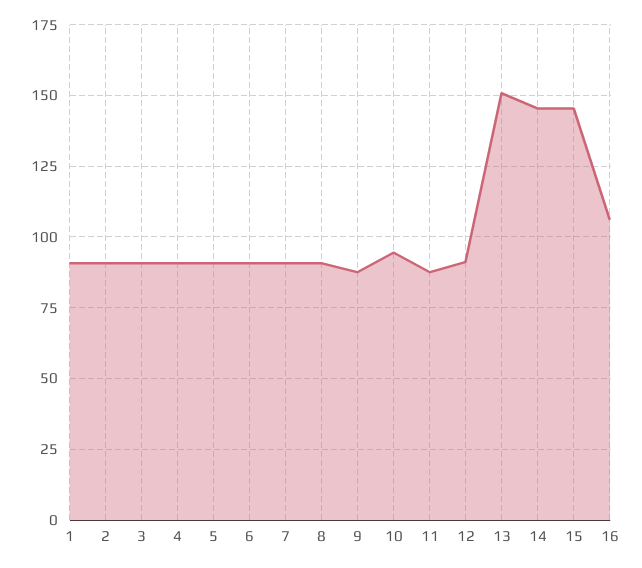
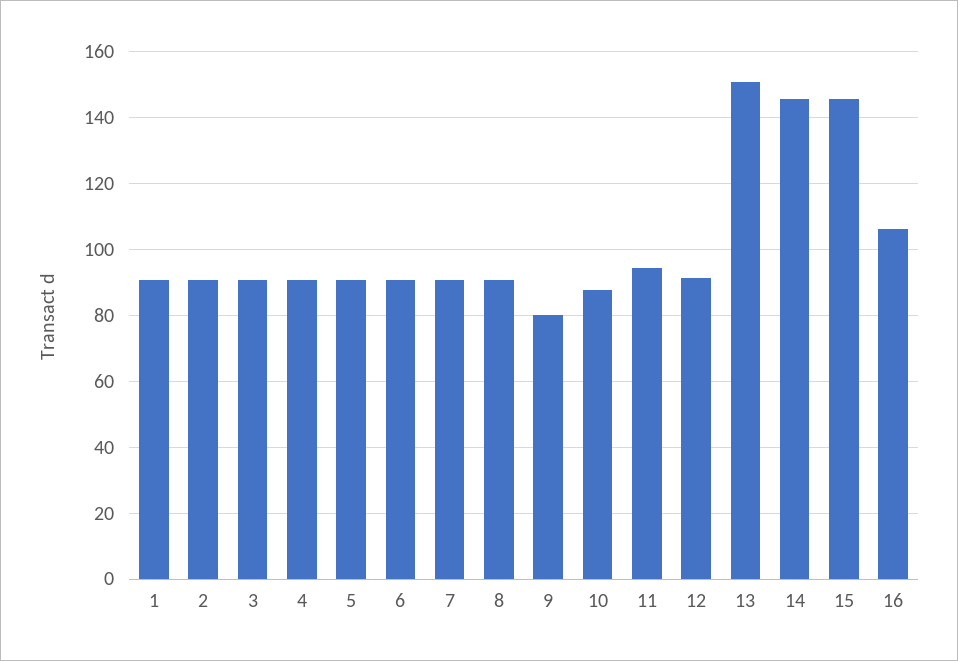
  {
    "1": 90,
    "2": 90,
    "3": 90,
    "4": 90,
    "5": 90,
    "6": 90,
    "7": 90,
    "8": 90,
-   "9": 87.5,
+   "9": 80,
-   "10": 95,
+   "10": 88,
-   "11": 87.5,
+   "11": 94,
    "12": 92,
    "13": 150,
    "14": 146,
    "15": 146,
    "16": 106
  }

